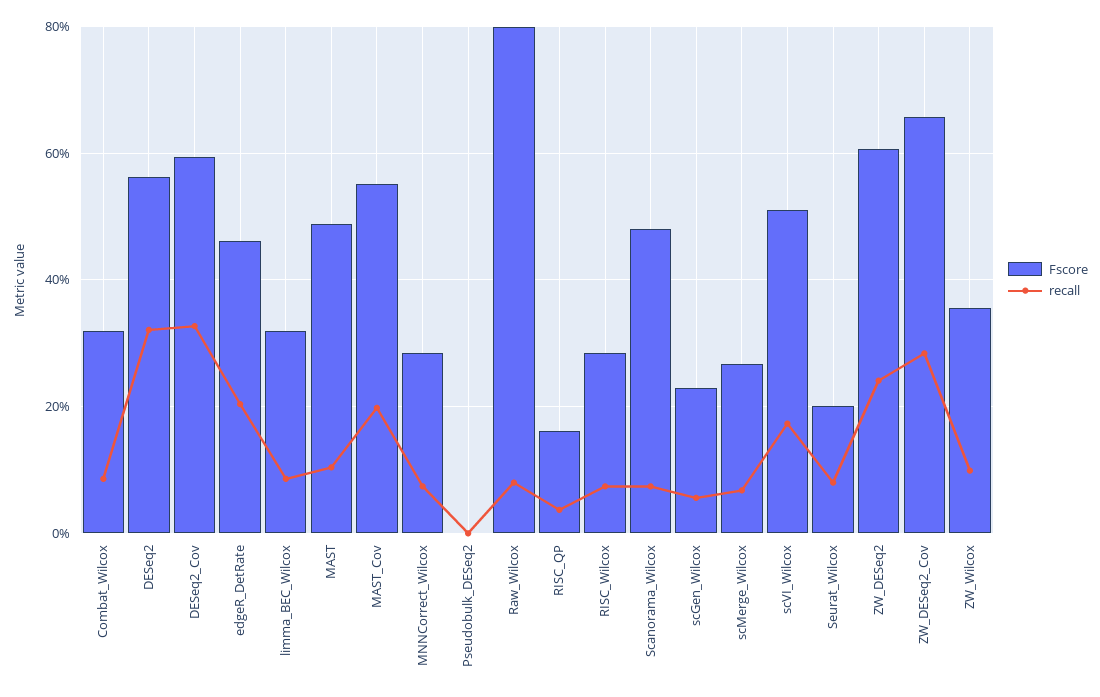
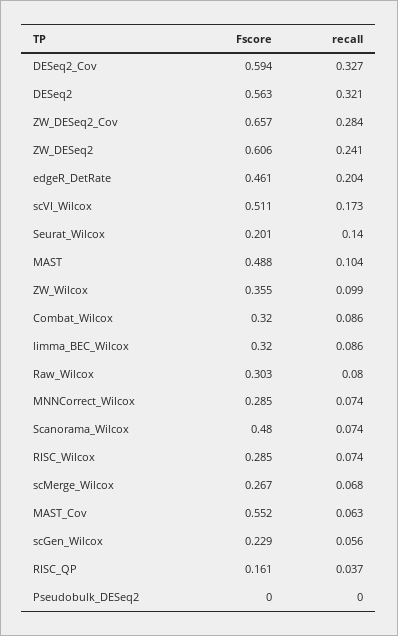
  {
    "Fscore": {
      "Combat_Wilcox": 0.32,
      "DESeq2": 0.563,
      "DESeq2_Cov": 0.594,
      "edgeR_DetRate": 0.461,
      "limma_BEC_Wilcox": 0.32,
      "MAST": 0.488,
      "MAST_Cov": 0.552,
      "MNNCorrect_Wilcox": 0.285,
      "Pseudobulk_DESeq2": 0,
-     "Raw_Wilcox": 0.8,
+     "Raw_Wilcox": 0.303,
      "RISC_QP": 0.161,
      "RISC_Wilcox": 0.285,
      "Scanorama_Wilcox": 0.48,
      "scGen_Wilcox": 0.229,
      "scMerge_Wilcox": 0.267,
      "scVI_Wilcox": 0.511,
      "Seurat_Wilcox": 0.201,
      "ZW_DESeq2": 0.606,
      "ZW_DESeq2_Cov": 0.657,
      "ZW_Wilcox": 0.355
    },
    "recall": {
      "Combat_Wilcox": 0.086,
      "DESeq2": 0.321,
      "DESeq2_Cov": 0.327,
      "edgeR_DetRate": 0.204,
      "limma_BEC_Wilcox": 0.086,
      "MAST": 0.104,
-     "MAST_Cov": 0.2,
+     "MAST_Cov": 0.063,
      "MNNCorrect_Wilcox": 0.074,
      "Pseudobulk_DESeq2": 0,
      "Raw_Wilcox": 0.08,
      "RISC_QP": 0.037,
      "RISC_Wilcox": 0.074,
      "Scanorama_Wilcox": 0.074,
      "scGen_Wilcox": 0.056,
      "scMerge_Wilcox": 0.068,
      "scVI_Wilcox": 0.173,
-     "Seurat_Wilcox": 0.08,
+     "Seurat_Wilcox": 0.14,
      "ZW_DESeq2": 0.241,
      "ZW_DESeq2_Cov": 0.284,
      "ZW_Wilcox": 0.099
    }
  }

